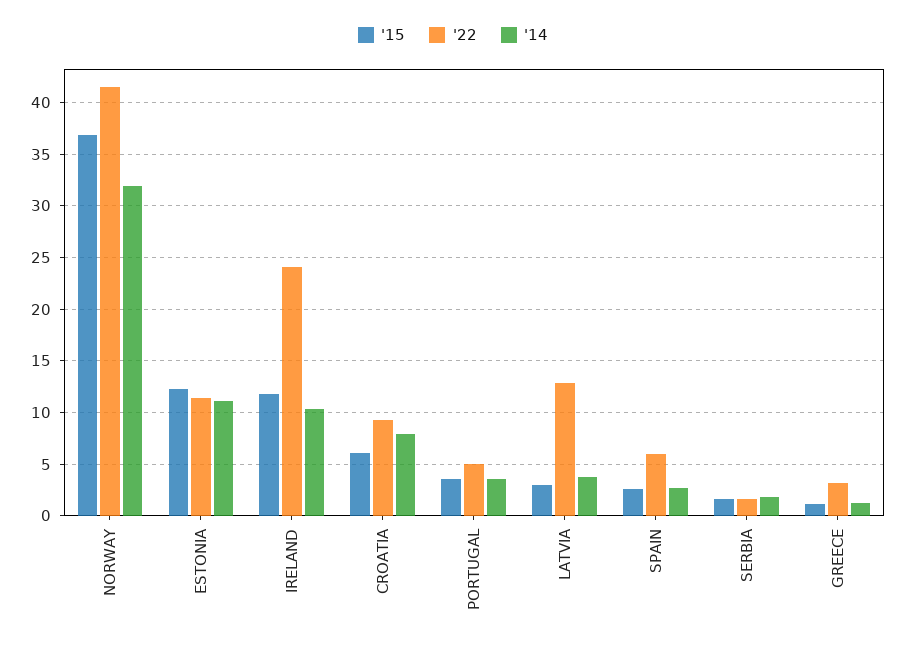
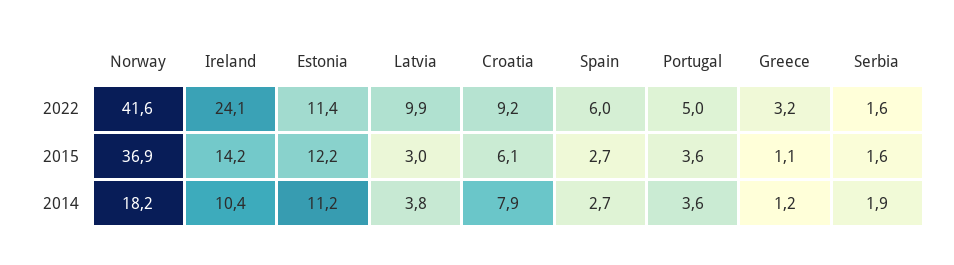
  {
    "'15": {
      "NORWAY": 36.9,
      "ESTONIA": 12.2,
-     "IRELAND": 12,
+     "IRELAND": 14.2,
      "CROATIA": 6.1,
      "PORTUGAL": 3.6,
      "LATVIA": 3,
      "SPAIN": 2.7,
      "SERBIA": 1.6,
      "GREECE": 1.1
    },
    "'22": {
      "NORWAY": 41.6,
      "ESTONIA": 11.4,
      "IRELAND": 24.1,
      "CROATIA": 9.2,
      "PORTUGAL": 5,
-     "LATVIA": 13,
+     "LATVIA": 9.9,
      "SPAIN": 6,
      "SERBIA": 1.6,
      "GREECE": 3.2
    },
    "'14": {
-     "NORWAY": 32,
+     "NORWAY": 18.2,
      "ESTONIA": 11.2,
      "IRELAND": 10.4,
      "CROATIA": 7.9,
      "PORTUGAL": 3.6,
      "LATVIA": 3.8,
      "SPAIN": 2.7,
      "SERBIA": 1.9,
      "GREECE": 1.2
    }
  }

